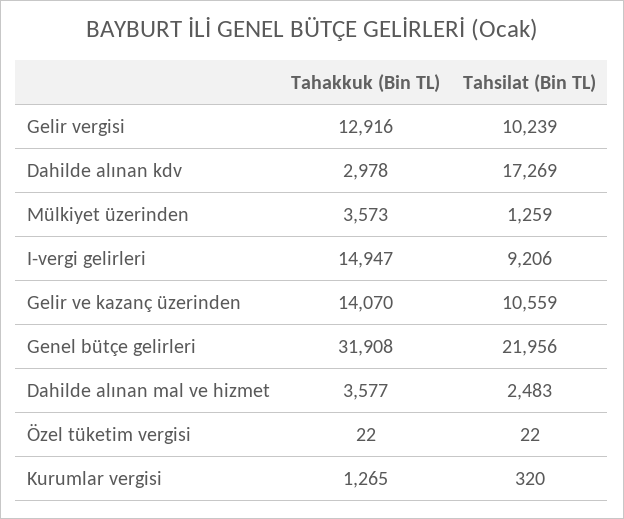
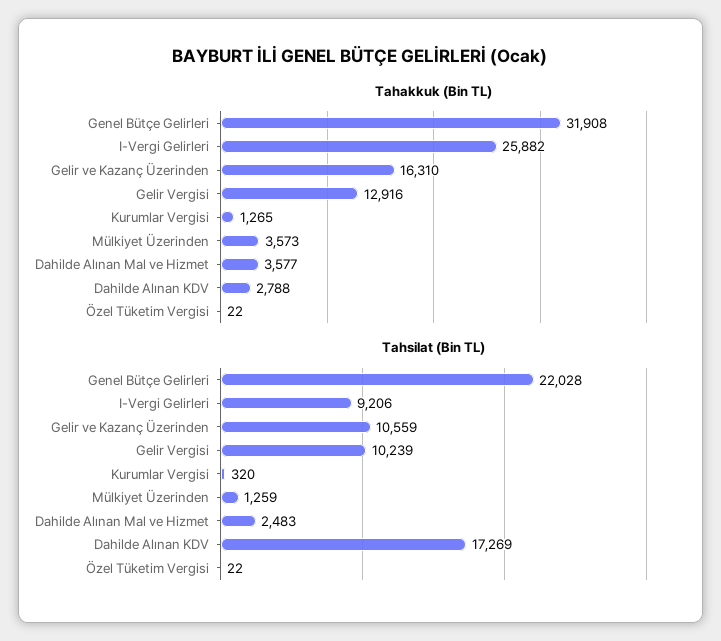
  {
    "Tahakkuk (Bin TL)": {
      "Gelir vergisi": 12916,
-     "Dahilde alınan kdv": 2978,
+     "Dahilde alınan kdv": 2788,
      "Mülkiyet üzerinden": 3573,
-     "I-vergi gelirleri": 14947,
+     "I-vergi gelirleri": 25882,
-     "Gelir ve kazanç üzerinden": 14070,
+     "Gelir ve kazanç üzerinden": 16310,
      "Genel bütçe gelirleri": 31908,
      "Dahilde alınan mal ve hizmet": 3577,
      "Özel tüketim vergisi": 22,
      "Kurumlar vergisi": 1265
    },
    "Tahsilat (Bin TL)": {
      "Gelir vergisi": 10239,
      "Dahilde alınan kdv": 17269,
      "Mülkiyet üzerinden": 1259,
      "I-vergi gelirleri": 9206,
      "Gelir ve kazanç üzerinden": 10559,
-     "Genel bütçe gelirleri": 21956,
+     "Genel bütçe gelirleri": 22028,
      "Dahilde alınan mal ve hizmet": 2483,
      "Özel tüketim vergisi": 22,
      "Kurumlar vergisi": 320
    }
  }

